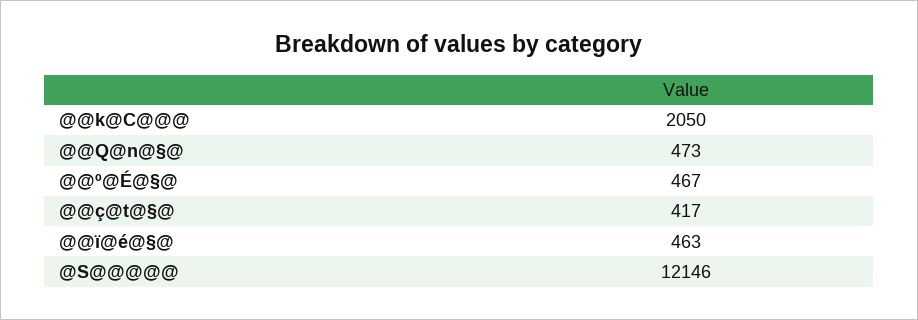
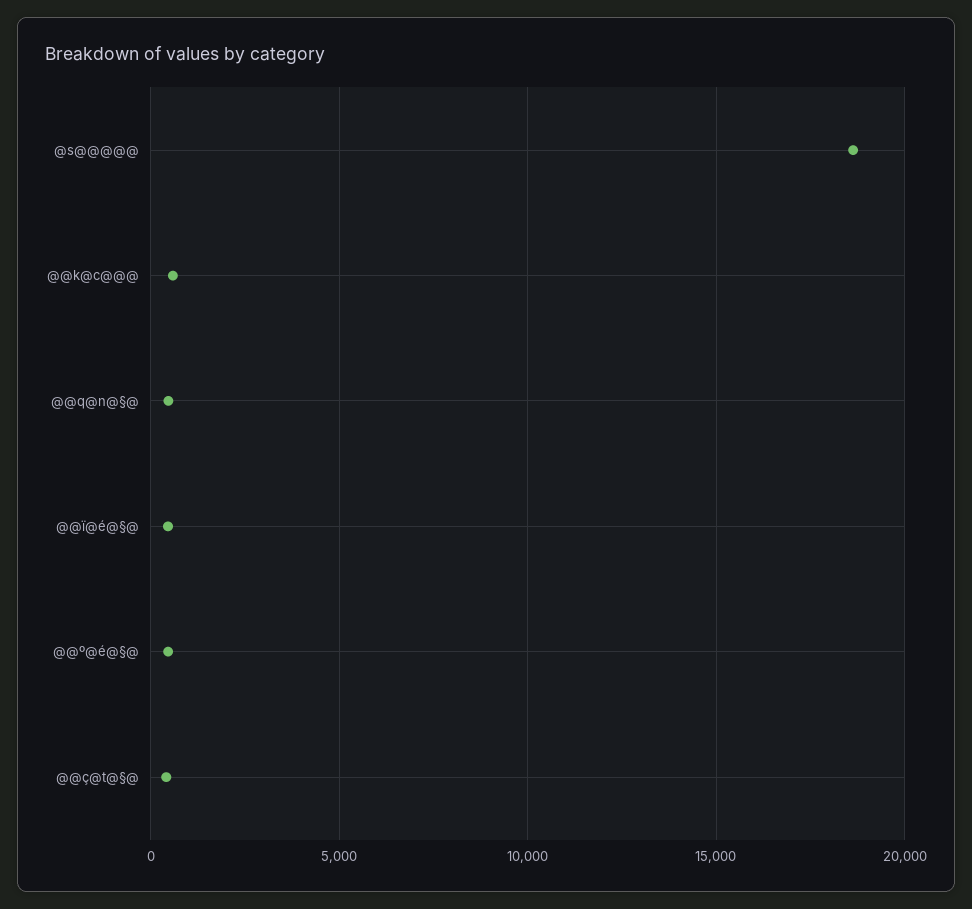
  {
-   "@@k@C@@@": 2050,
+   "@@k@C@@@": 500,
    "@@Q@n@§@": 473,
    "@@º@É@§@": 467,
    "@@ç@t@§@": 417,
    "@@ï@é@§@": 463,
-   "@S@@@@@": 12146
+   "@S@@@@@": 18500
  }

